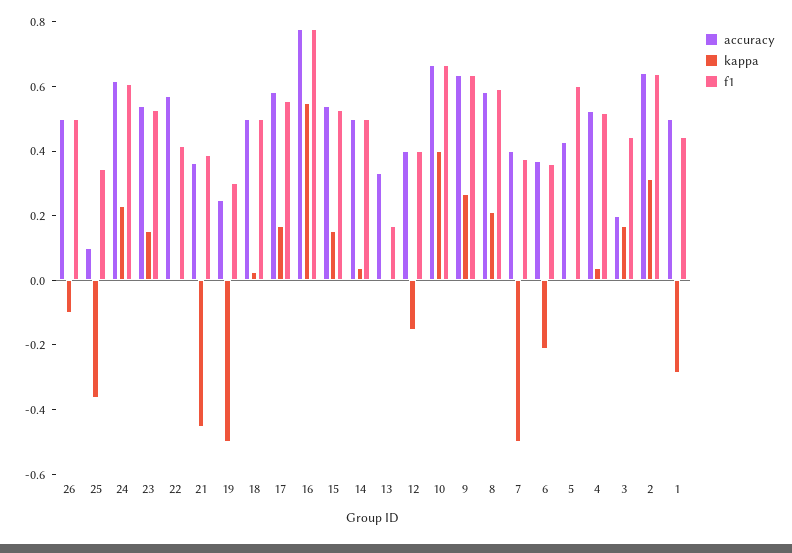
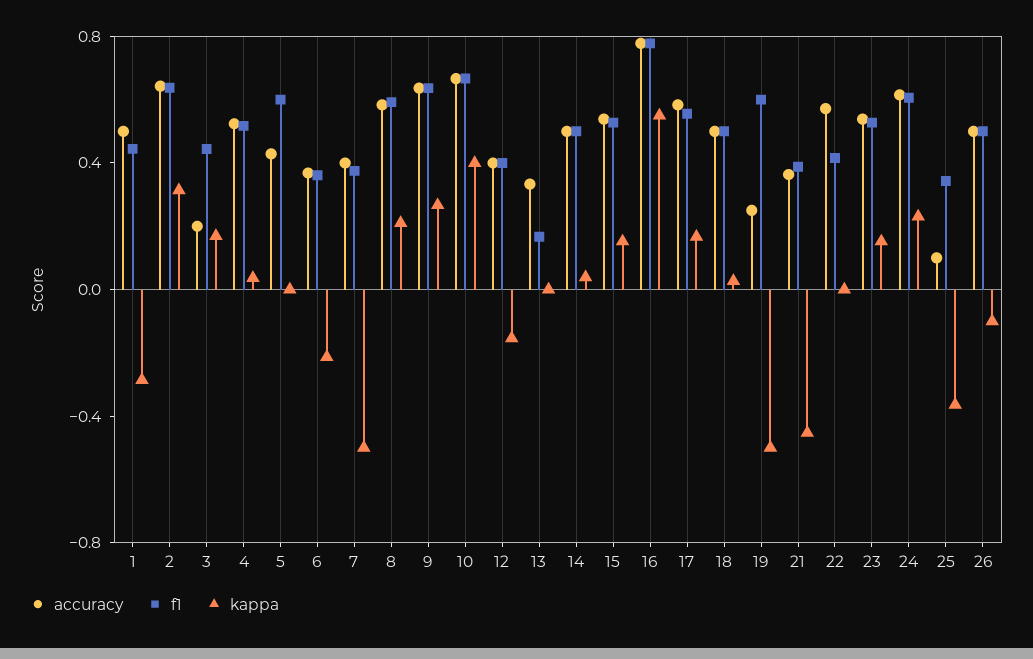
  {
    "accuracy": {
      "26": 0.5,
      "25": 0.1,
      "24": 0.6,
      "23": 0.55,
      "22": 0.55,
      "21": 0.35,
      "19": 0.25,
      "18": 0.5,
      "17": 0.6,
      "16": 0.8,
      "15": 0.55,
      "14": 0.5,
      "13": 0.35,
      "12": 0.4,
      "10": 0.65,
      "9": 0.65,
      "8": 0.6,
      "7": 0.4,
      "6": 0.35,
      "5": 0.45,
      "4": 0.5,
      "3": 0.2,
      "2": 0.65,
      "1": 0.5
    },
    "kappa": {
      "26": -0.1,
      "25": -0.35,
      "24": 0.25,
      "23": 0.15,
      "22": 0,
      "21": -0.45,
      "19": -0.5,
      "18": 0.05,
      "17": 0.15,
      "16": 0.55,
      "15": 0.15,
      "14": 0.05,
      "13": 0,
      "12": -0.15,
      "10": 0.4,
      "9": 0.25,
      "8": 0.2,
      "7": -0.5,
      "6": -0.2,
      "5": 0,
      "4": 0.05,
      "3": 0.15,
      "2": 0.3,
      "1": -0.3
    },
    "f1": {
      "26": 0.5,
      "25": 0.35,
      "24": 0.6,
      "23": 0.55,
      "22": 0.4,
      "21": 0.4,
-     "19": 0.3,
+     "19": 0.6,
      "18": 0.5,
      "17": 0.55,
      "16": 0.8,
      "15": 0.55,
      "14": 0.5,
      "13": 0.15,
      "12": 0.4,
      "10": 0.65,
      "9": 0.65,
      "8": 0.6,
      "7": 0.4,
      "6": 0.35,
      "5": 0.6,
      "4": 0.5,
      "3": 0.45,
      "2": 0.65,
      "1": 0.45
    }
  }

